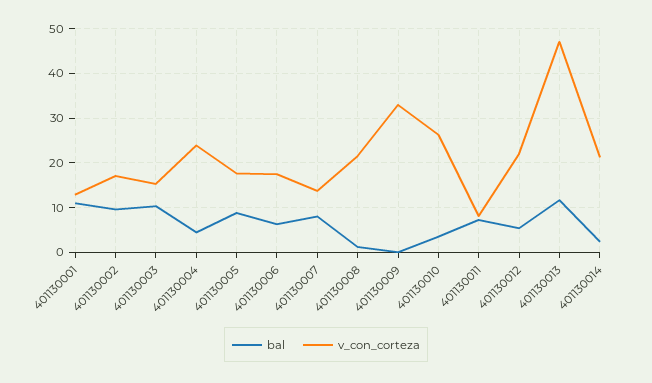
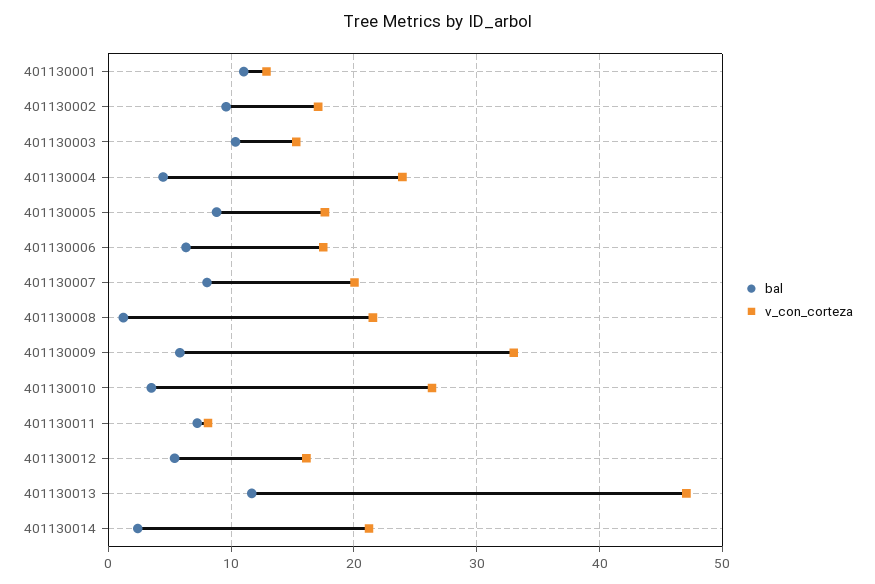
  {
    "bal": {
      "401130001": 11,
      "401130002": 10,
      "401130003": 10,
      "401130004": 4,
      "401130005": 9,
      "401130006": 6,
      "401130007": 8,
      "401130008": 1,
-     "401130009": 0,
+     "401130009": 6,
      "401130010": 4,
      "401130011": 7,
      "401130012": 5,
      "401130013": 12,
      "401130014": 2
    },
    "v_con_corteza": {
      "401130001": 13,
      "401130002": 17,
      "401130003": 15,
      "401130004": 24,
      "401130005": 18,
      "401130006": 17,
-     "401130007": 14,
+     "401130007": 20,
      "401130008": 22,
      "401130009": 33,
      "401130010": 26,
      "401130011": 8,
-     "401130012": 22,
+     "401130012": 16,
      "401130013": 47,
      "401130014": 21
    }
  }

